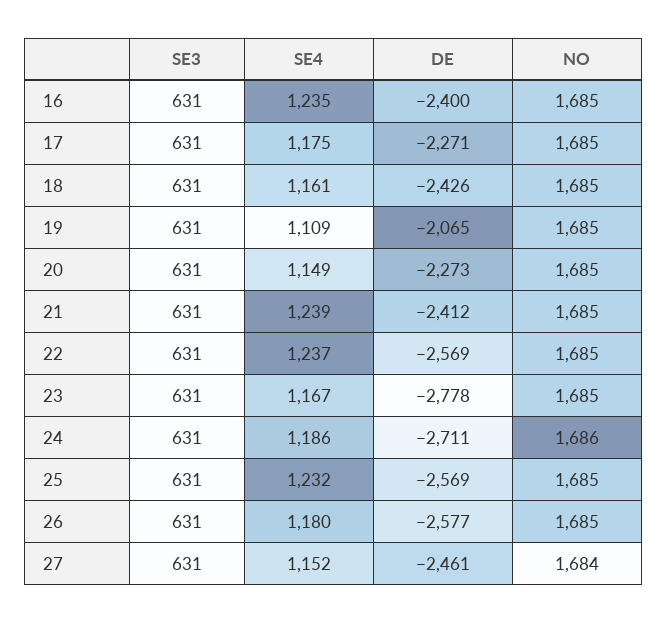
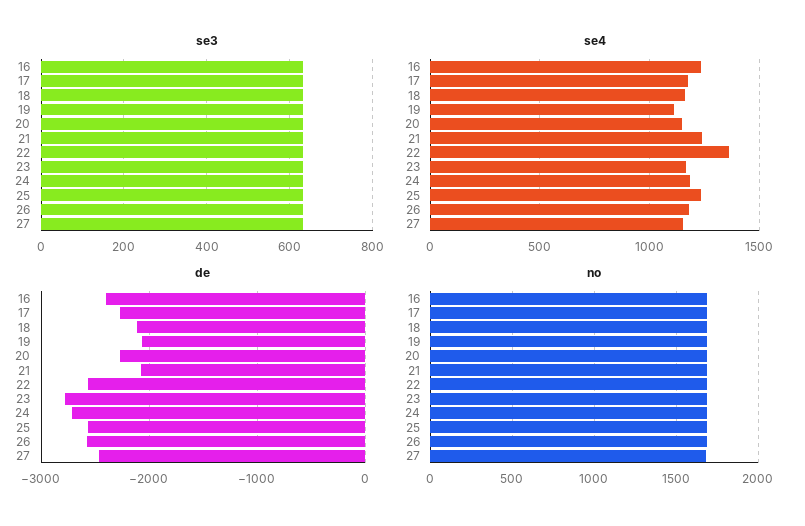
  {
    "SE3": {
      "16": 631,
      "17": 631,
      "18": 631,
      "19": 631,
      "20": 631,
      "21": 631,
      "22": 631,
      "23": 631,
      "24": 631,
      "25": 631,
      "26": 631,
      "27": 631
    },
    "SE4": {
      "16": 1235,
      "17": 1175,
      "18": 1161,
      "19": 1109,
      "20": 1149,
      "21": 1239,
-     "22": 1237,
+     "22": 1350,
      "23": 1167,
      "24": 1186,
      "25": 1232,
      "26": 1180,
      "27": 1152
    },
    "DE": {
      "16": -2400,
      "17": -2271,
-     "18": -2426,
+     "18": -2100,
      "19": -2065,
      "20": -2273,
-     "21": -2412,
+     "21": -2100,
      "22": -2569,
      "23": -2778,
      "24": -2711,
      "25": -2569,
      "26": -2577,
      "27": -2461
    },
    "NO": {
      "16": 1685,
      "17": 1685,
      "18": 1685,
      "19": 1685,
      "20": 1685,
      "21": 1685,
      "22": 1685,
      "23": 1685,
      "24": 1686,
      "25": 1685,
      "26": 1685,
      "27": 1684
    }
  }

